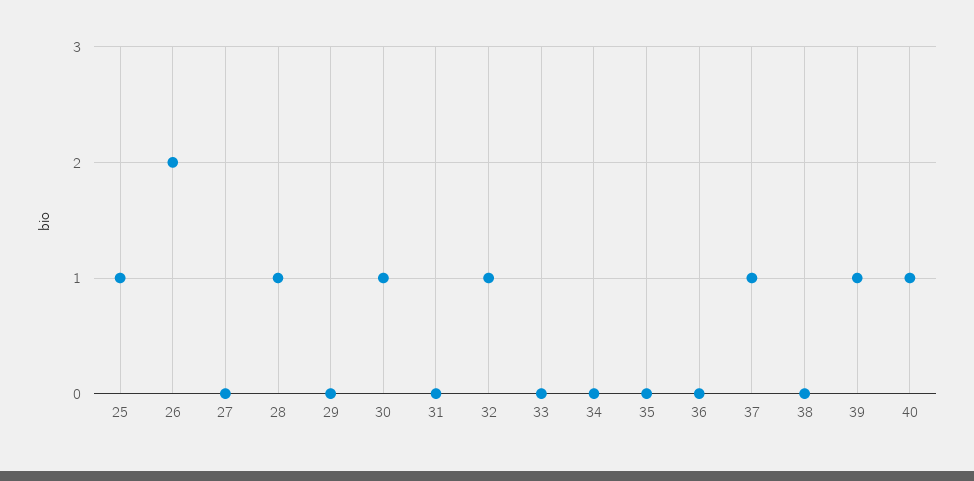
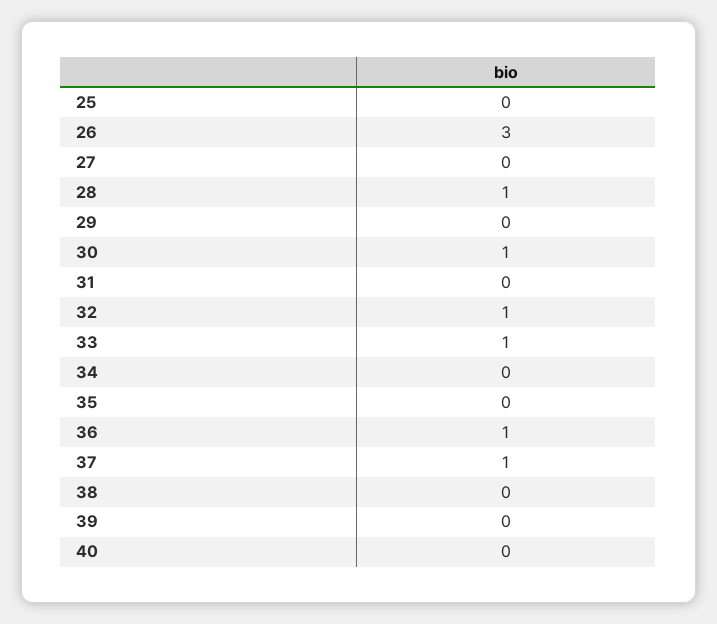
  {
-   "25": 1,
+   "25": 0,
-   "26": 2,
+   "26": 3,
    "27": 0,
    "28": 1,
    "29": 0,
    "30": 1,
    "31": 0,
    "32": 1,
-   "33": 0,
+   "33": 1,
    "34": 0,
    "35": 0,
-   "36": 0,
+   "36": 1,
    "37": 1,
    "38": 0,
-   "39": 1,
+   "39": 0,
-   "40": 1
+   "40": 0
  }

